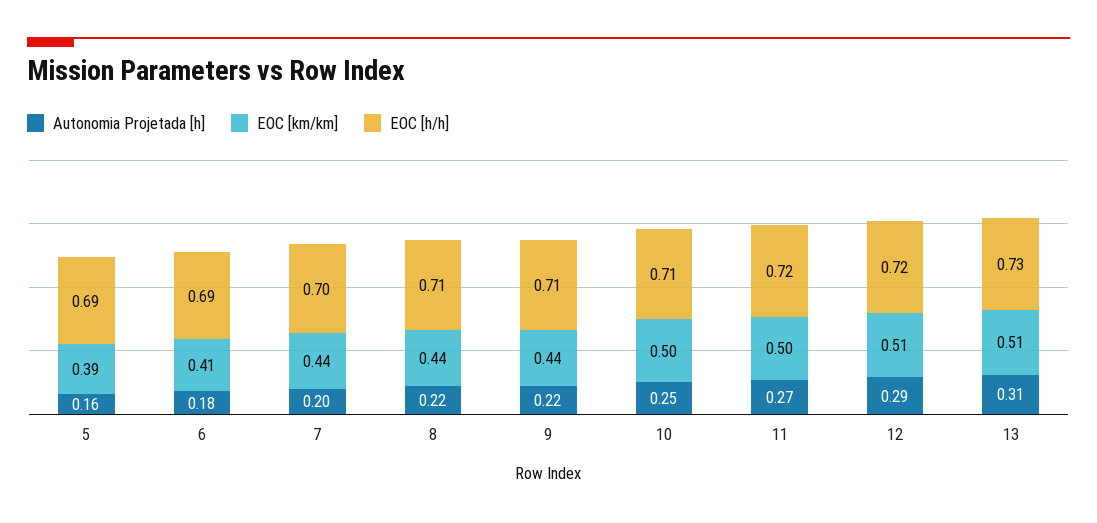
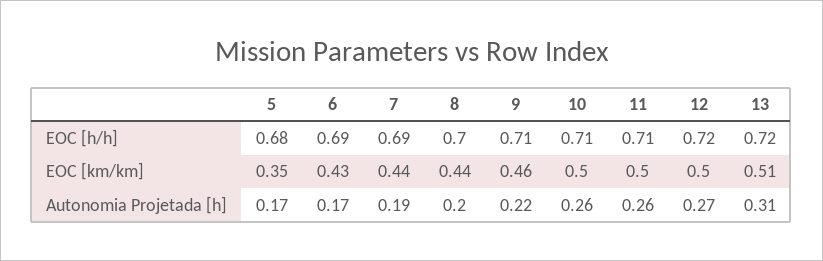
  {
    "Autonomia Projetada [h]": {
-     "5": 0.16,
+     "5": 0.17,
-     "6": 0.18,
+     "6": 0.17,
-     "7": 0.2,
+     "7": 0.19,
-     "8": 0.22,
+     "8": 0.2,
      "9": 0.22,
-     "10": 0.25,
+     "10": 0.26,
-     "11": 0.27,
+     "11": 0.26,
-     "12": 0.29,
+     "12": 0.27,
      "13": 0.31
    },
    "EOC [km/km]": {
-     "5": 0.39,
+     "5": 0.35,
-     "6": 0.41,
+     "6": 0.43,
      "7": 0.44,
      "8": 0.44,
-     "9": 0.44,
+     "9": 0.46,
      "10": 0.5,
      "11": 0.5,
-     "12": 0.51,
+     "12": 0.5,
      "13": 0.51
    },
    "EOC [h/h]": {
-     "5": 0.69,
+     "5": 0.68,
      "6": 0.69,
-     "7": 0.7,
+     "7": 0.69,
-     "8": 0.71,
+     "8": 0.7,
      "9": 0.71,
      "10": 0.71,
-     "11": 0.72,
+     "11": 0.71,
      "12": 0.72,
-     "13": 0.73
+     "13": 0.72
    }
  }

